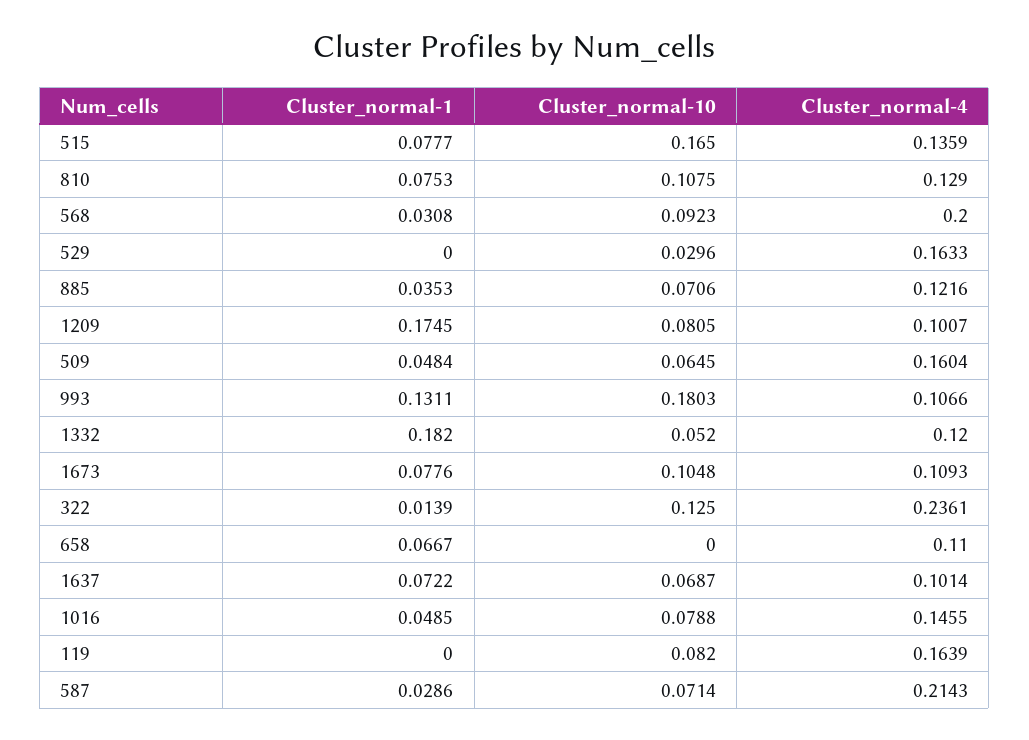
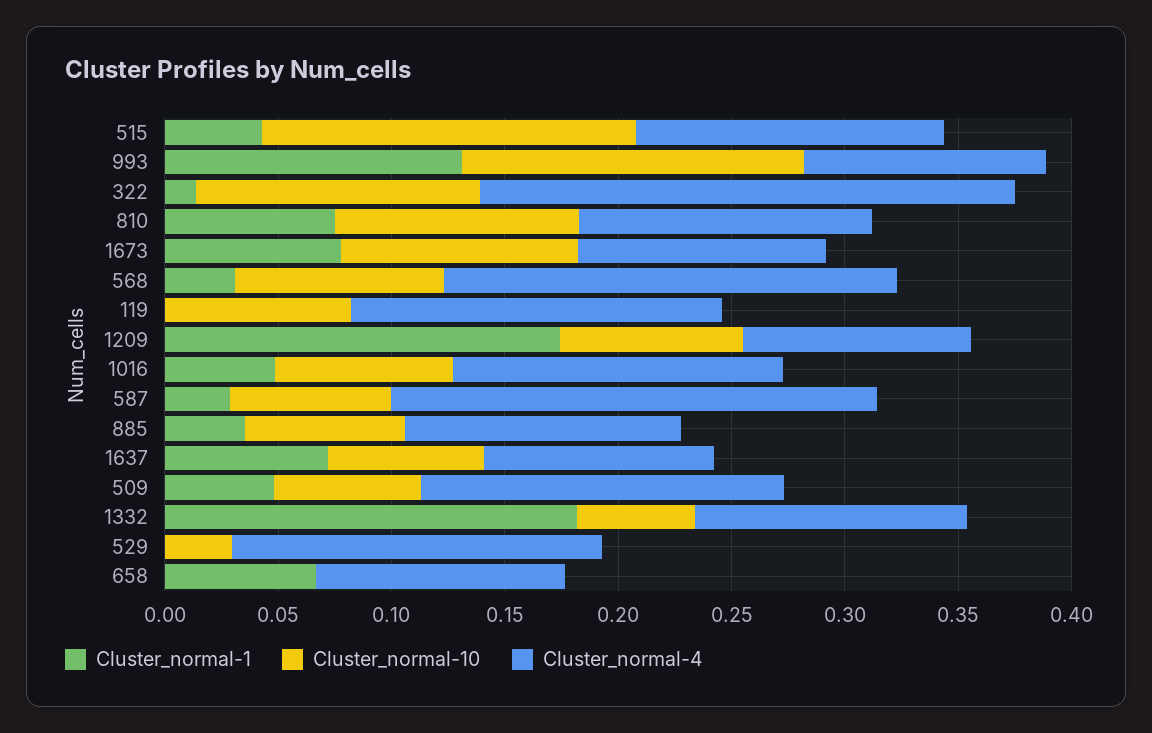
  {
    "Cluster_normal-1": {
-     "515": 0.0777,
+     "515": 0.04,
      "810": 0.0753,
      "568": 0.0308,
      "529": 0,
      "885": 0.0353,
      "1209": 0.1745,
      "509": 0.0484,
      "993": 0.1311,
      "1332": 0.182,
      "1673": 0.0776,
      "322": 0.0139,
      "658": 0.0667,
      "1637": 0.0722,
      "1016": 0.0485,
      "119": 0,
      "587": 0.0286
    },
    "Cluster_normal-10": {
      "515": 0.165,
      "810": 0.1075,
      "568": 0.0923,
      "529": 0.0296,
      "885": 0.0706,
      "1209": 0.0805,
      "509": 0.0645,
-     "993": 0.1803,
+     "993": 0.15,
      "1332": 0.052,
      "1673": 0.1048,
      "322": 0.125,
      "658": 0,
      "1637": 0.0687,
      "1016": 0.0788,
      "119": 0.082,
      "587": 0.0714
    },
    "Cluster_normal-4": {
      "515": 0.1359,
      "810": 0.129,
      "568": 0.2,
      "529": 0.1633,
      "885": 0.1216,
      "1209": 0.1007,
      "509": 0.1604,
      "993": 0.1066,
      "1332": 0.12,
      "1673": 0.1093,
      "322": 0.2361,
      "658": 0.11,
      "1637": 0.1014,
      "1016": 0.1455,
      "119": 0.1639,
      "587": 0.2143
    }
  }

